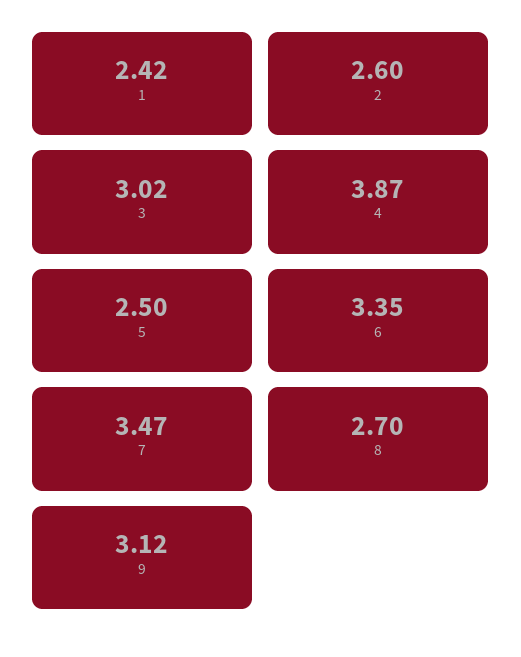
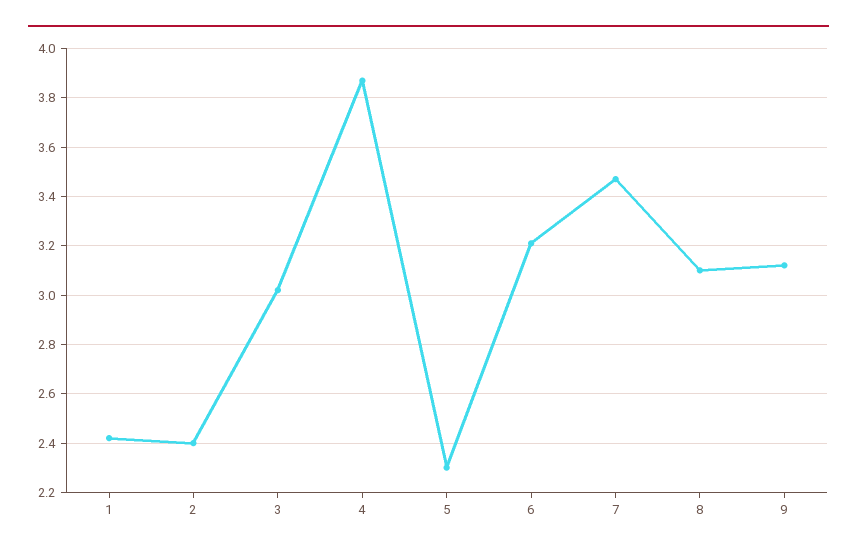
  {
    "1": 2.42,
-   "2": 2.6,
+   "2": 2.4,
    "3": 3.02,
    "4": 3.87,
-   "5": 2.5,
+   "5": 2.3,
-   "6": 3.35,
+   "6": 3.2,
    "7": 3.47,
-   "8": 2.7,
+   "8": 3.1,
    "9": 3.12
  }

